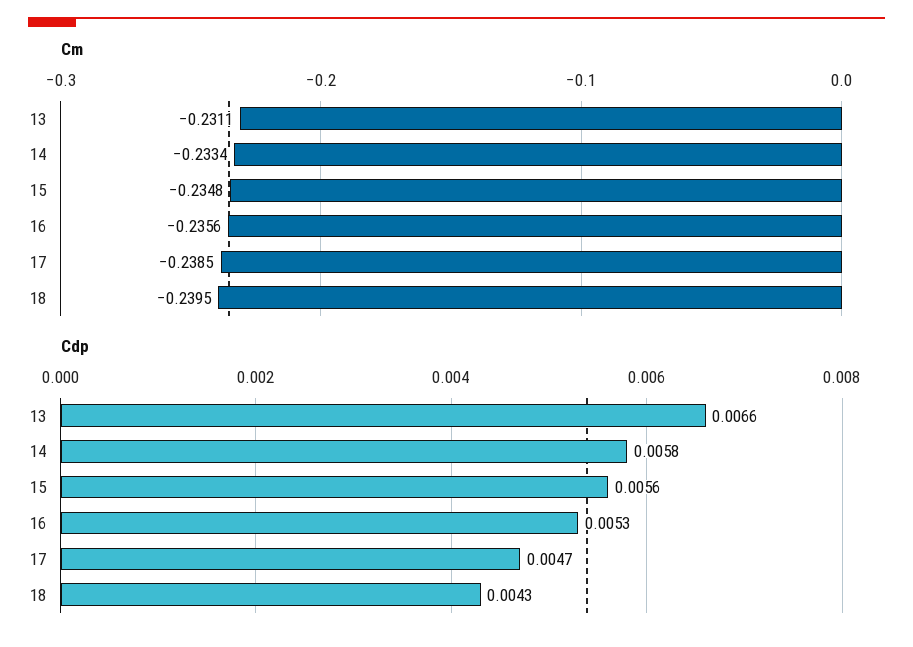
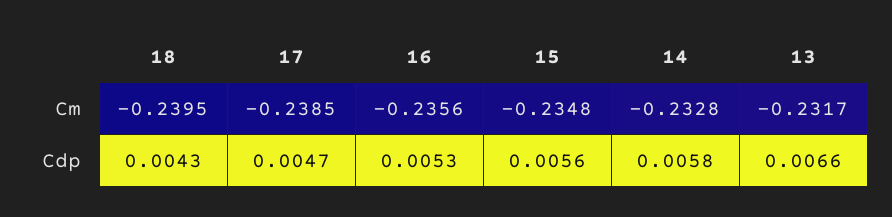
  {
    "Cm": {
-     "13": -0.2311,
+     "13": -0.2317,
-     "14": -0.2334,
+     "14": -0.2328,
      "15": -0.2348,
      "16": -0.2356,
      "17": -0.2385,
      "18": -0.2395
    },
    "Cdp": {
      "13": 0.0066,
      "14": 0.0058,
      "15": 0.0056,
      "16": 0.0053,
      "17": 0.0047,
      "18": 0.0043
    }
  }

